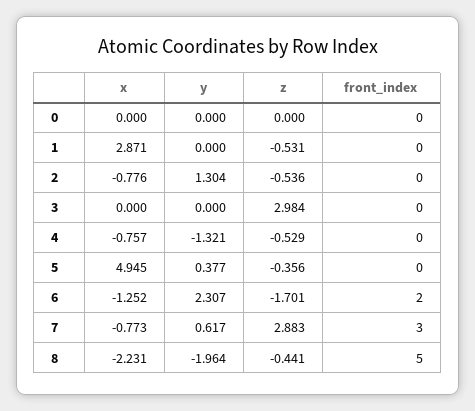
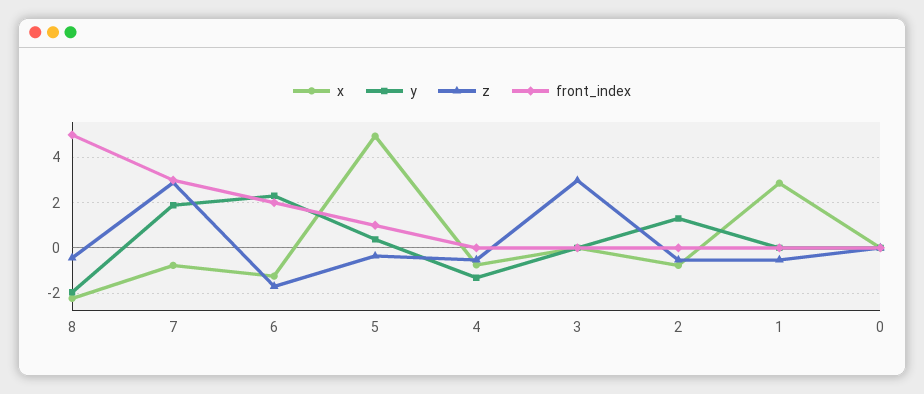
  {
    "x": {
      "0": 0,
      "1": 2.871,
      "2": -0.776,
      "3": 0,
      "4": -0.757,
      "5": 4.945,
      "6": -1.252,
      "7": -0.773,
      "8": -2.231
    },
    "y": {
      "0": 0,
      "1": 0,
      "2": 1.304,
      "3": 0,
      "4": -1.321,
      "5": 0.377,
      "6": 2.307,
-     "7": 0.617,
+     "7": 2,
      "8": -1.964
    },
    "z": {
      "0": 0,
      "1": -0.531,
      "2": -0.536,
      "3": 2.984,
      "4": -0.529,
      "5": -0.356,
      "6": -1.701,
      "7": 2.883,
      "8": -0.441
    },
    "front_index": {
      "0": 0,
      "1": 0,
      "2": 0,
      "3": 0,
      "4": 0,
-     "5": 0,
+     "5": 1,
      "6": 2,
      "7": 3,
      "8": 5
    }
  }

